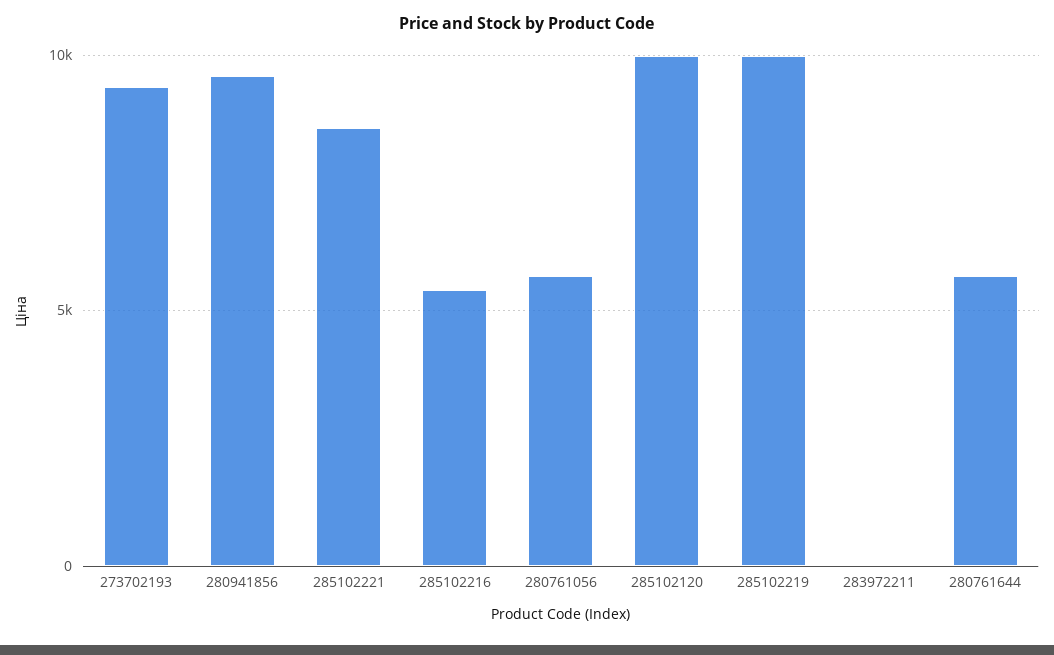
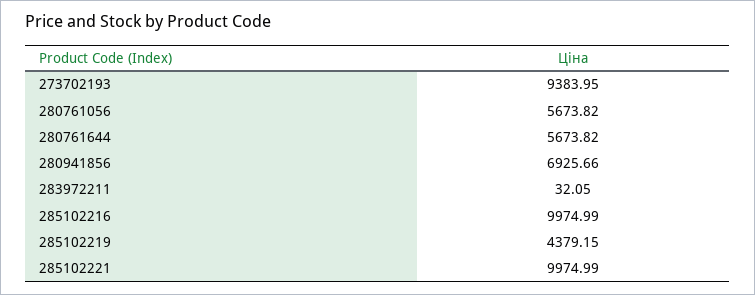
  {
    "273702193": 9383.95,
-   "280941856": 9500,
+   "280941856": 6925.66,
-   "285102221": 8500,
+   "285102221": 9974.99,
-   "285102216": 5500,
+   "285102216": 9974.99,
    "280761056": 5673.82,
-   "285102120": 10000,
-   "285102219": 10000,
+   "285102219": 4379.15,
    "283972211": 32.05,
    "280761644": 5673.82
  }

